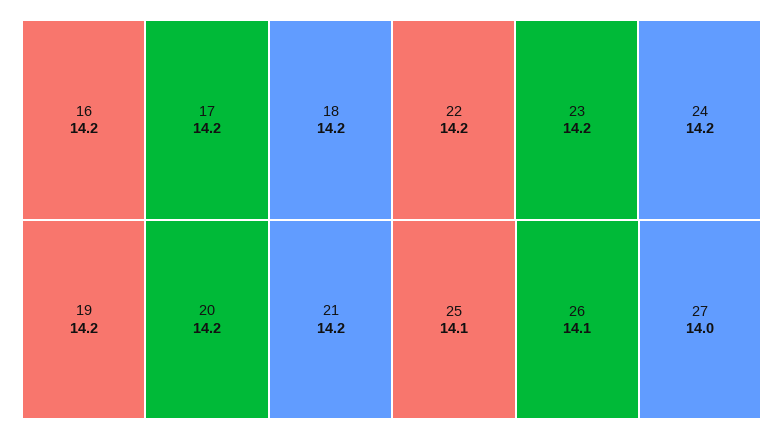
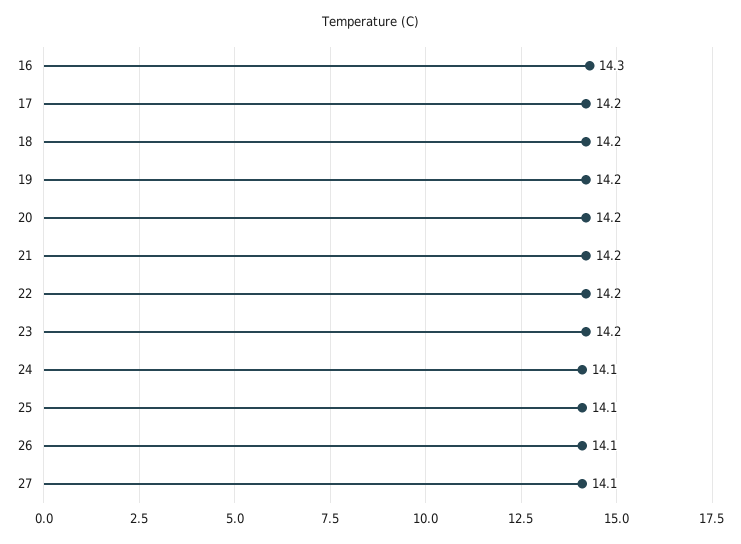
  {
-   "16": 14.2,
+   "16": 14.3,
    "17": 14.2,
    "18": 14.2,
    "19": 14.2,
    "20": 14.2,
    "21": 14.2,
    "22": 14.2,
    "23": 14.2,
-   "24": 14.2,
+   "24": 14.1,
    "25": 14.1,
    "26": 14.1,
-   "27": 14
+   "27": 14.1
  }

